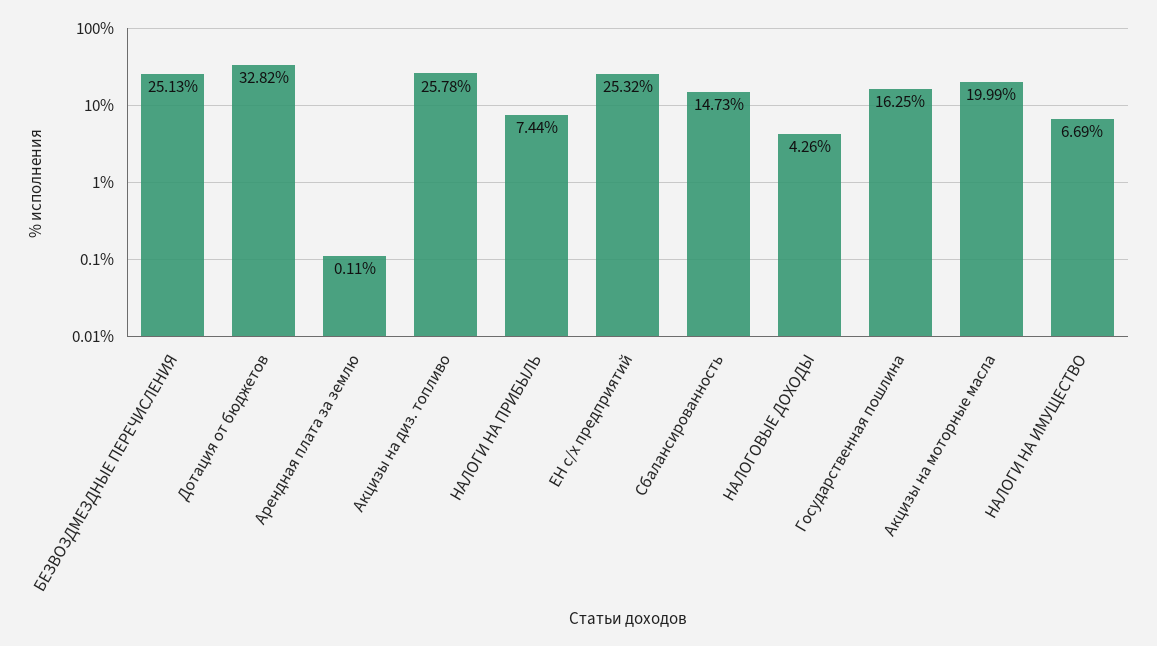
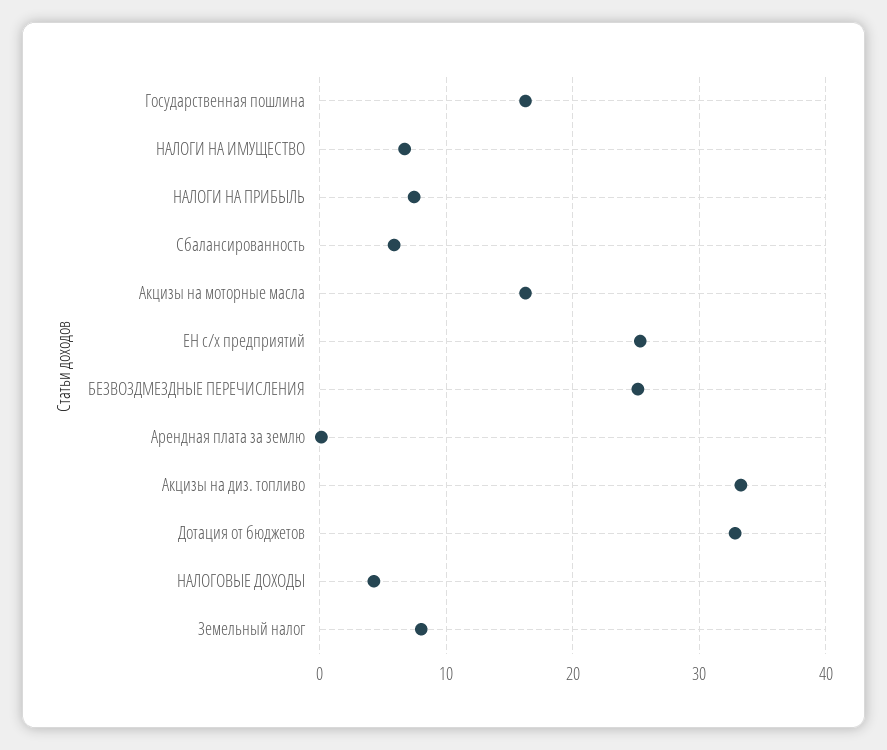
  {
    "БЕЗВОЗДМЕЗДНЫЕ ПЕРЕЧИСЛЕНИЯ": 25.13,
    "Дотация от бюджетов": 32.82,
    "Арендная плата за землю": 0.11,
-   "Акцизы на диз. топливо": 25.78,
+   "Акцизы на диз. топливо": 33,
    "НАЛОГИ НА ПРИБЫЛЬ": 7.44,
    "ЕН с/х предприятий": 25.32,
-   "Сбалансированность": 14.73,
+   "Сбалансированность": 6,
    "НАЛОГОВЫЕ ДОХОДЫ": 4.26,
    "Государственная пошлина": 16.25,
-   "Акцизы на моторные масла": 19.99,
+   "Акцизы на моторные масла": 16,
-   "НАЛОГИ НА ИМУЩЕСТВО": 6.69
+   "НАЛОГИ НА ИМУЩЕСТВО": 6.69,
+   "Земельный налог": 8
  }

